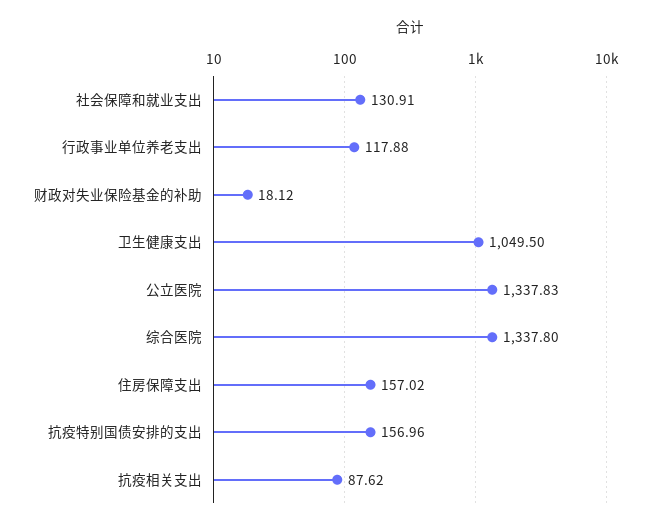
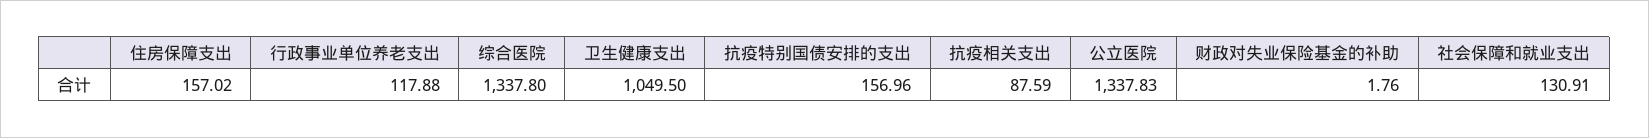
  {
    "社会保障和就业支出": 130.91,
    "行政事业单位养老支出": 117.88,
-   "财政对失业保险基金的补助": 18.12,
+   "财政对失业保险基金的补助": 1.76,
    "卫生健康支出": 1049.5,
    "公立医院": 1337.83,
    "综合医院": 1337.8,
    "住房保障支出": 157.02,
    "抗疫特别国债安排的支出": 156.96,
-   "抗疫相关支出": 87.62
+   "抗疫相关支出": 87.59
  }

